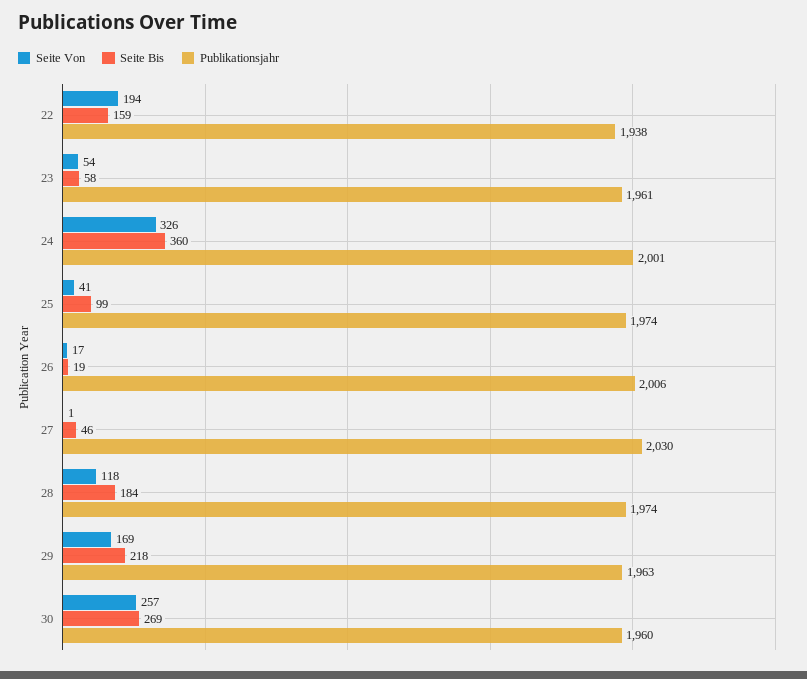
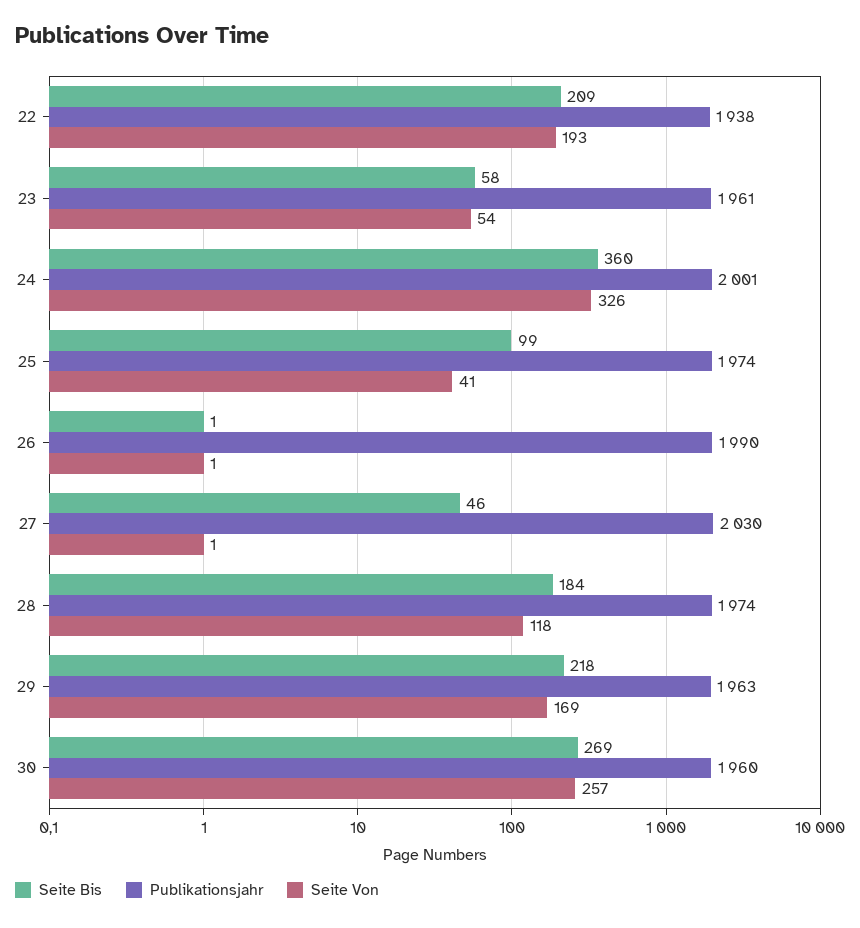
  {
    "Seite Von": {
-     "22": 194,
+     "22": 193,
      "23": 54,
      "24": 326,
      "25": 41,
-     "26": 17,
+     "26": 1,
      "27": 1,
      "28": 118,
      "29": 169,
      "30": 257
    },
    "Seite Bis": {
-     "22": 159,
+     "22": 209,
      "23": 58,
      "24": 360,
      "25": 99,
-     "26": 19,
+     "26": 1,
      "27": 46,
      "28": 184,
      "29": 218,
      "30": 269
    },
    "Publikationsjahr": {
      "22": 1938,
      "23": 1961,
      "24": 2001,
      "25": 1974,
-     "26": 2006,
+     "26": 1990,
      "27": 2030,
      "28": 1974,
      "29": 1963,
      "30": 1960
    }
  }

